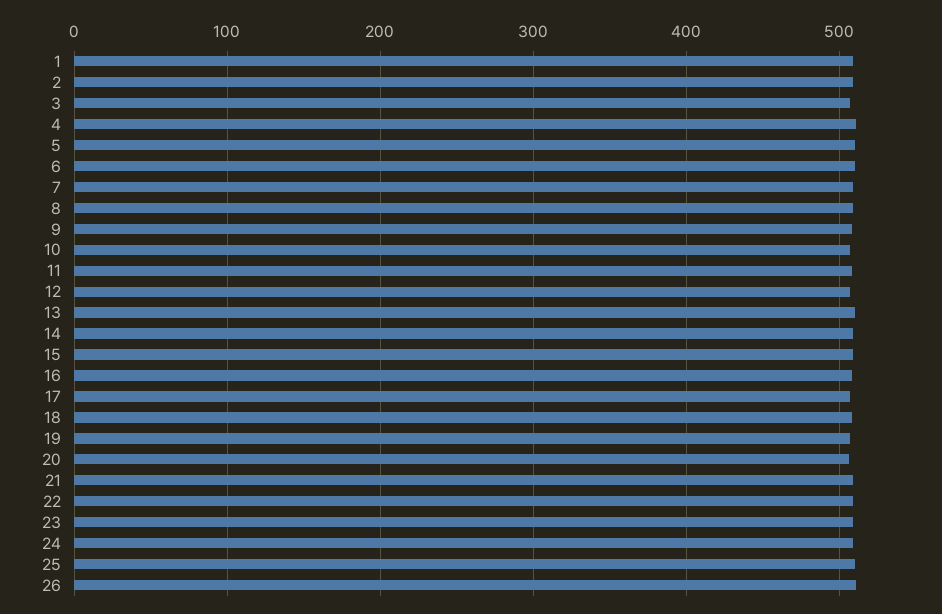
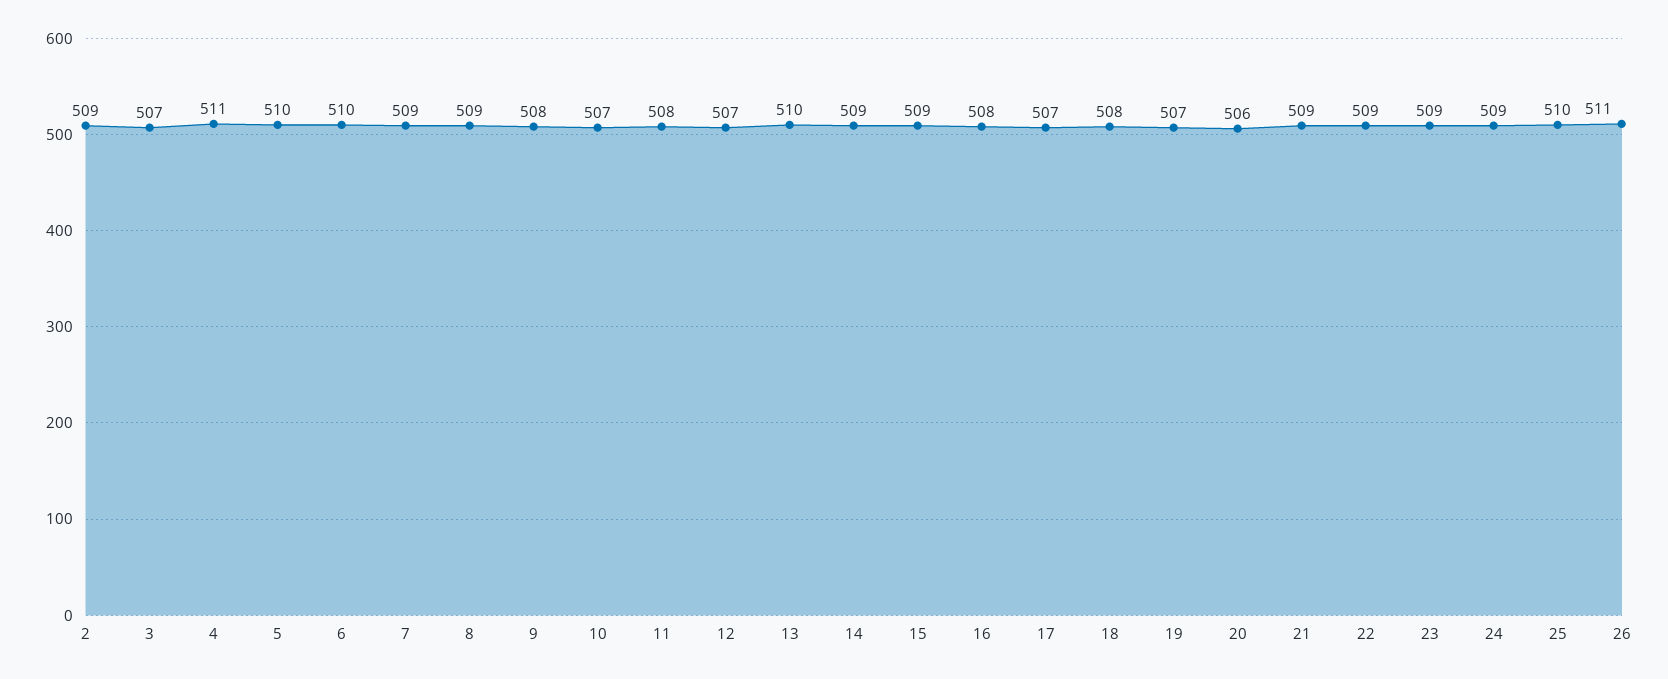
  {
-   "1": 510,
    "2": 509,
    "3": 507,
    "4": 511,
    "5": 510,
    "6": 510,
    "7": 509,
    "8": 509,
    "9": 508,
    "10": 507,
    "11": 508,
    "12": 507,
    "13": 510,
    "14": 509,
    "15": 509,
    "16": 508,
    "17": 507,
    "18": 508,
    "19": 507,
    "20": 506,
    "21": 509,
    "22": 509,
    "23": 509,
    "24": 509,
    "25": 510,
    "26": 511
  }

